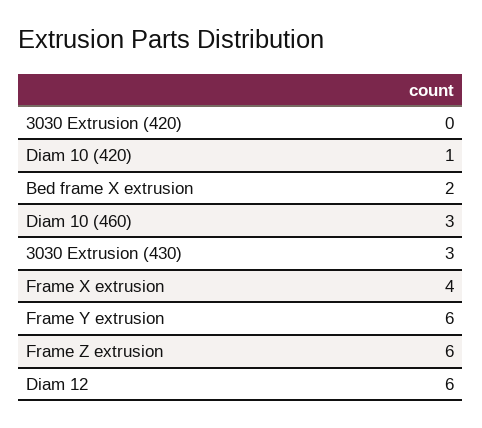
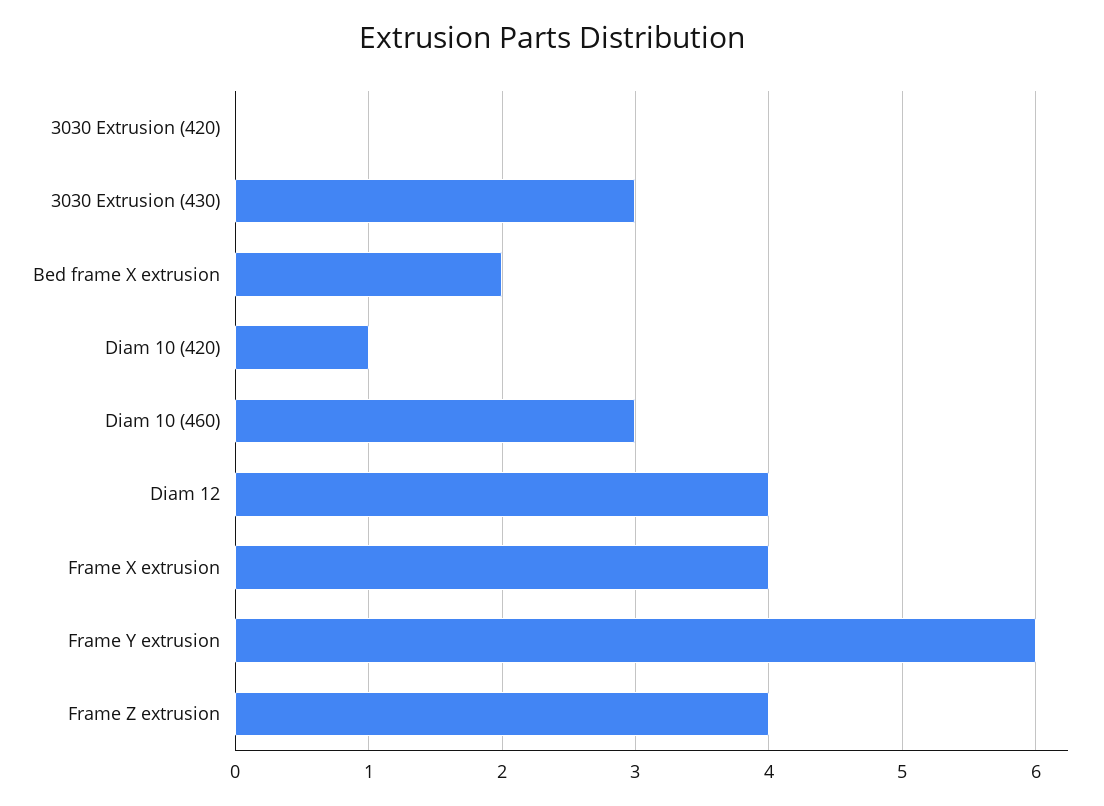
  {
    "3030 Extrusion (420)": 0,
    "Diam 10 (420)": 1,
    "Bed frame X extrusion": 2,
    "Diam 10 (460)": 3,
    "3030 Extrusion (430)": 3,
    "Frame X extrusion": 4,
    "Frame Y extrusion": 6,
-   "Frame Z extrusion": 6,
+   "Frame Z extrusion": 4,
-   "Diam 12": 6
+   "Diam 12": 4
  }

